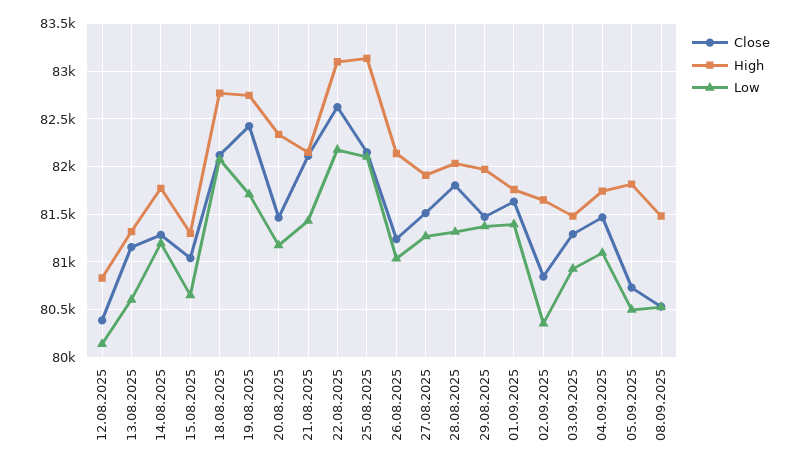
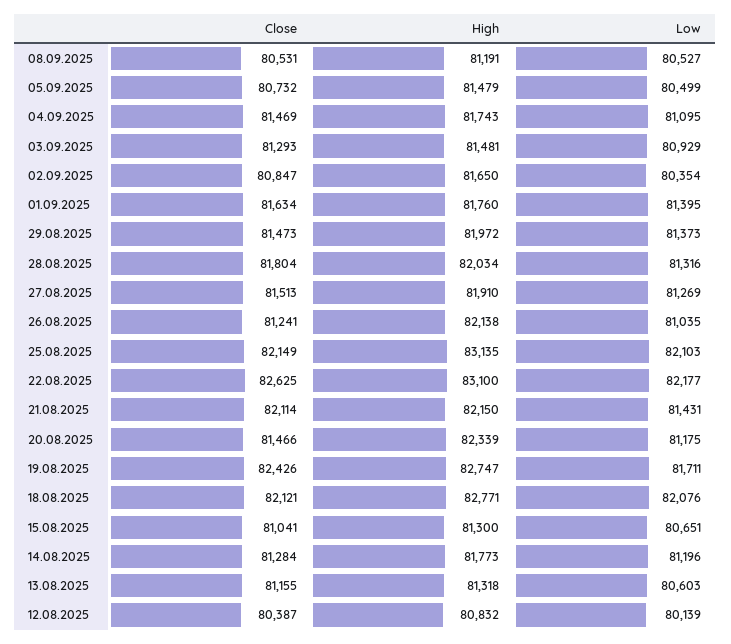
  {
    "Close": {
      "12.08.2025": 80387,
      "13.08.2025": 81155,
      "14.08.2025": 81284,
      "15.08.2025": 81041,
      "18.08.2025": 82121,
      "19.08.2025": 82426,
      "20.08.2025": 81466,
      "21.08.2025": 82114,
      "22.08.2025": 82625,
      "25.08.2025": 82149,
      "26.08.2025": 81241,
      "27.08.2025": 81513,
      "28.08.2025": 81804,
      "29.08.2025": 81473,
      "01.09.2025": 81634,
      "02.09.2025": 80847,
      "03.09.2025": 81293,
      "04.09.2025": 81469,
      "05.09.2025": 80732,
      "08.09.2025": 80531
    },
    "High": {
      "12.08.2025": 80832,
      "13.08.2025": 81318,
      "14.08.2025": 81773,
      "15.08.2025": 81300,
      "18.08.2025": 82771,
      "19.08.2025": 82747,
      "20.08.2025": 82339,
      "21.08.2025": 82150,
      "22.08.2025": 83100,
      "25.08.2025": 83135,
      "26.08.2025": 82138,
      "27.08.2025": 81910,
      "28.08.2025": 82034,
      "29.08.2025": 81972,
      "01.09.2025": 81760,
      "02.09.2025": 81650,
      "03.09.2025": 81481,
      "04.09.2025": 81743,
-     "05.09.2025": 81800,
+     "05.09.2025": 81479,
-     "08.09.2025": 81500
+     "08.09.2025": 81191
    },
    "Low": {
      "12.08.2025": 80139,
      "13.08.2025": 80603,
      "14.08.2025": 81196,
      "15.08.2025": 80651,
      "18.08.2025": 82076,
      "19.08.2025": 81711,
      "20.08.2025": 81175,
      "21.08.2025": 81431,
      "22.08.2025": 82177,
      "25.08.2025": 82103,
      "26.08.2025": 81035,
      "27.08.2025": 81269,
      "28.08.2025": 81316,
      "29.08.2025": 81373,
      "01.09.2025": 81395,
      "02.09.2025": 80354,
      "03.09.2025": 80929,
      "04.09.2025": 81095,
      "05.09.2025": 80499,
      "08.09.2025": 80527
    }
  }

